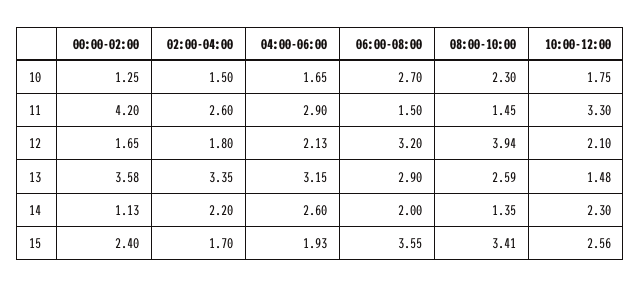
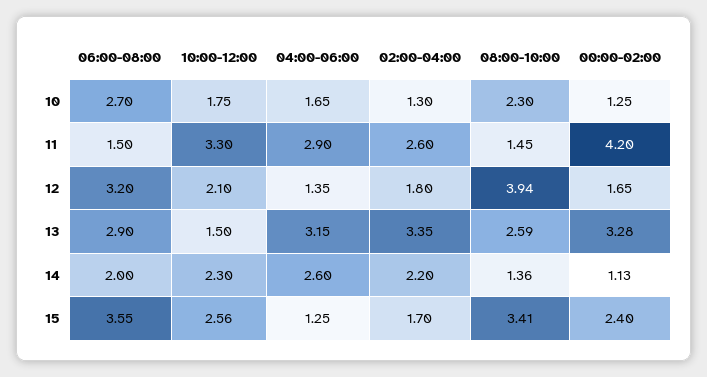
  {
    "00:00-02:00": {
      "10": 1.25,
      "11": 4.2,
      "12": 1.65,
-     "13": 3.58,
+     "13": 3.28,
      "14": 1.13,
      "15": 2.4
    },
    "02:00-04:00": {
-     "10": 1.5,
+     "10": 1.3,
      "11": 2.6,
      "12": 1.8,
      "13": 3.35,
      "14": 2.2,
      "15": 1.7
    },
    "04:00-06:00": {
      "10": 1.65,
      "11": 2.9,
-     "12": 2.13,
+     "12": 1.35,
      "13": 3.15,
      "14": 2.6,
-     "15": 1.93
+     "15": 1.25
    },
    "06:00-08:00": {
      "10": 2.7,
      "11": 1.5,
      "12": 3.2,
      "13": 2.9,
      "14": 2,
      "15": 3.55
    },
    "08:00-10:00": {
      "10": 2.3,
      "11": 1.45,
      "12": 3.94,
      "13": 2.59,
-     "14": 1.35,
+     "14": 1.36,
      "15": 3.41
    },
    "10:00-12:00": {
      "10": 1.75,
      "11": 3.3,
      "12": 2.1,
-     "13": 1.48,
+     "13": 1.5,
      "14": 2.3,
      "15": 2.56
    }
  }

